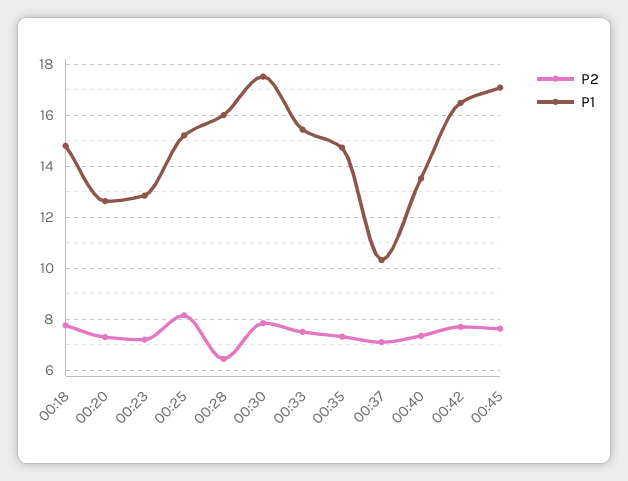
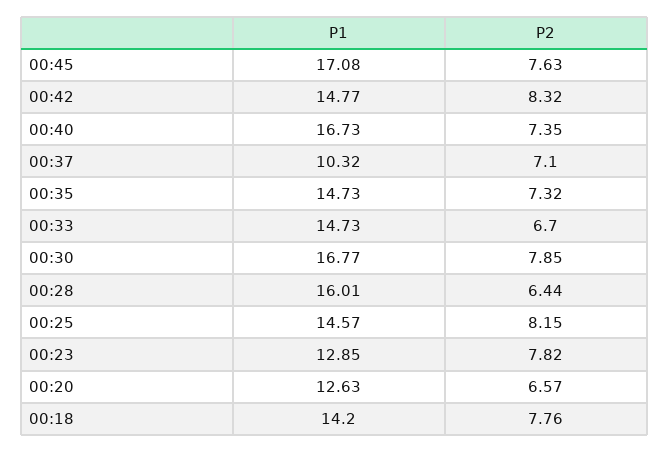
  {
    "P2": {
      "00:18": 7.76,
-     "00:20": 7.25,
+     "00:20": 6.57,
-     "00:23": 7.25,
+     "00:23": 7.82,
      "00:25": 8.15,
      "00:28": 6.44,
      "00:30": 7.85,
-     "00:33": 7.5,
+     "00:33": 6.7,
      "00:35": 7.32,
      "00:37": 7.1,
      "00:40": 7.35,
-     "00:42": 7.75,
+     "00:42": 8.32,
      "00:45": 7.63
    },
    "P1": {
-     "00:18": 14.75,
+     "00:18": 14.2,
      "00:20": 12.63,
      "00:23": 12.85,
-     "00:25": 15.25,
+     "00:25": 14.57,
      "00:28": 16.01,
-     "00:30": 17.5,
+     "00:30": 16.77,
-     "00:33": 15.5,
+     "00:33": 14.73,
      "00:35": 14.73,
      "00:37": 10.32,
-     "00:40": 13.5,
+     "00:40": 16.73,
-     "00:42": 16.5,
+     "00:42": 14.77,
      "00:45": 17.08
    }
  }

